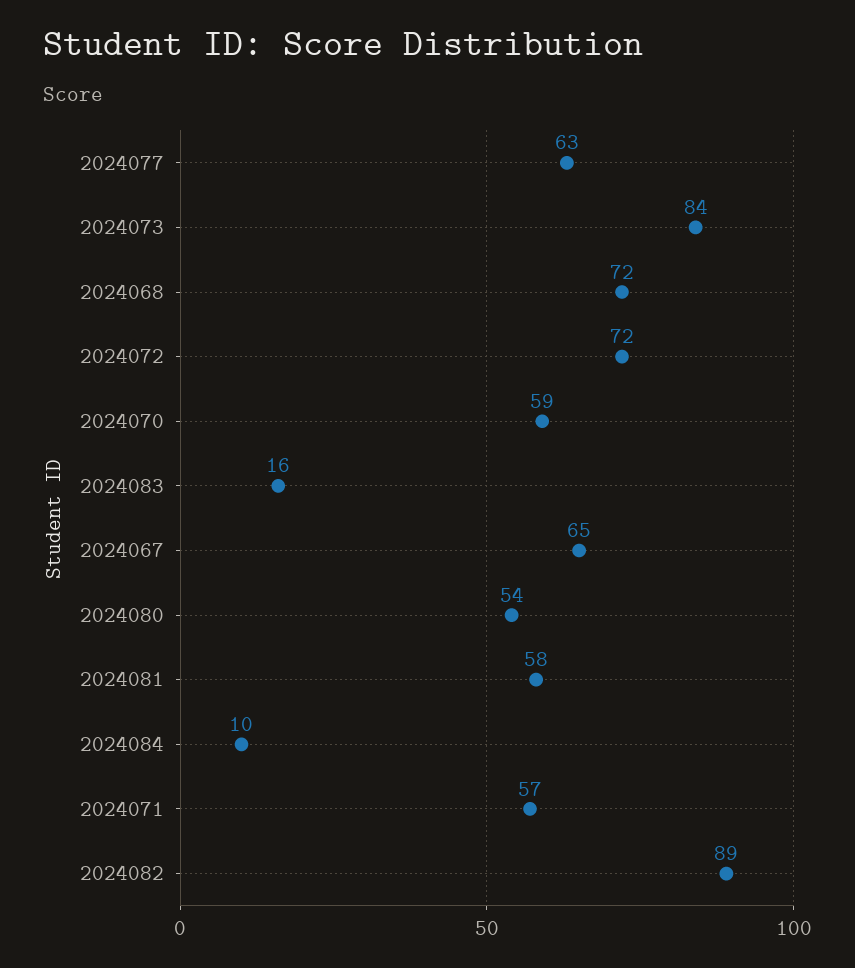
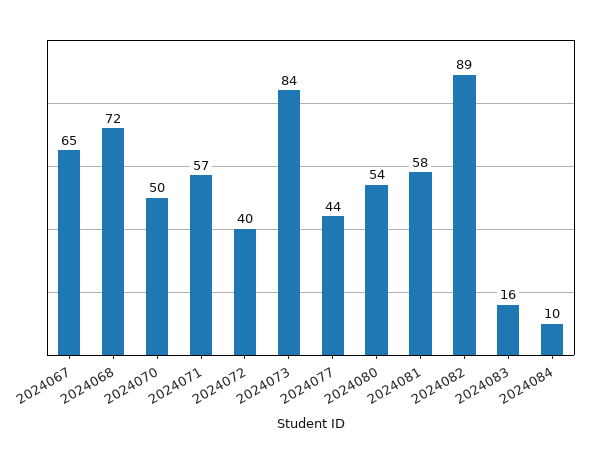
  {
-   "2024077": 63,
+   "2024077": 44,
    "2024073": 84,
    "2024068": 72,
-   "2024072": 72,
+   "2024072": 40,
-   "2024070": 59,
+   "2024070": 50,
    "2024083": 16,
    "2024067": 65,
    "2024080": 54,
    "2024081": 58,
    "2024084": 10,
    "2024071": 57,
    "2024082": 89
  }

